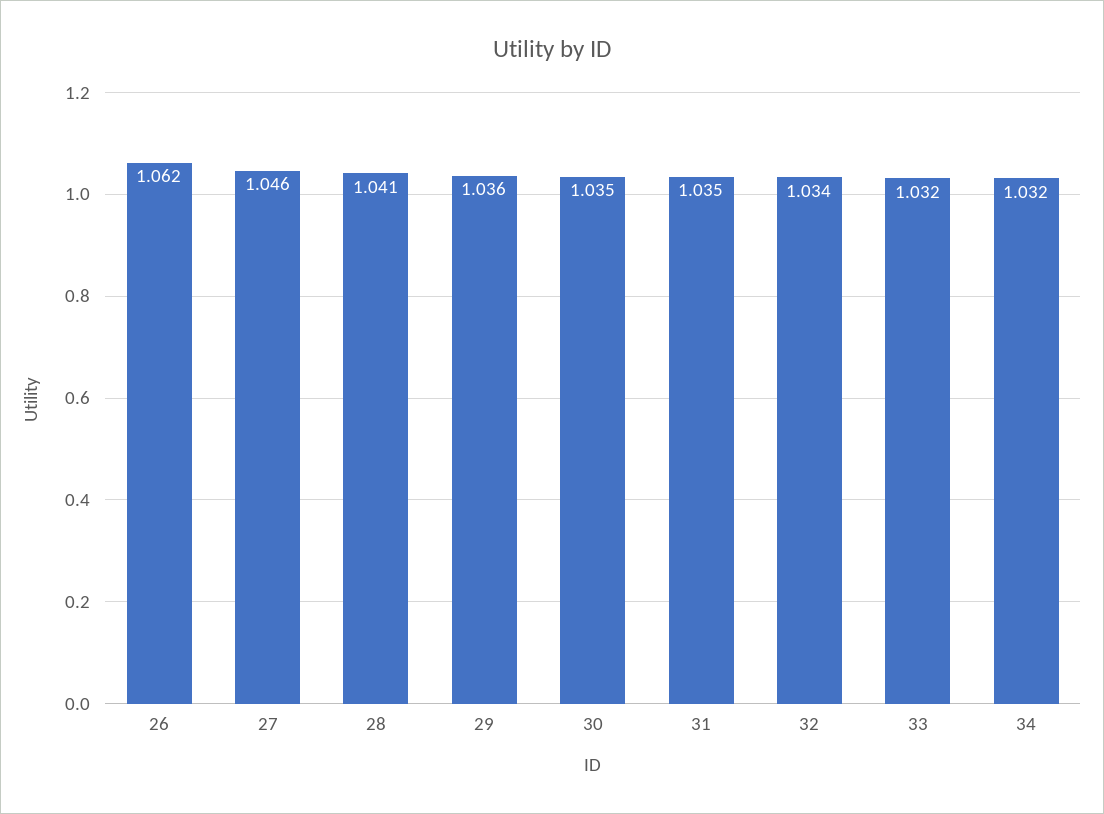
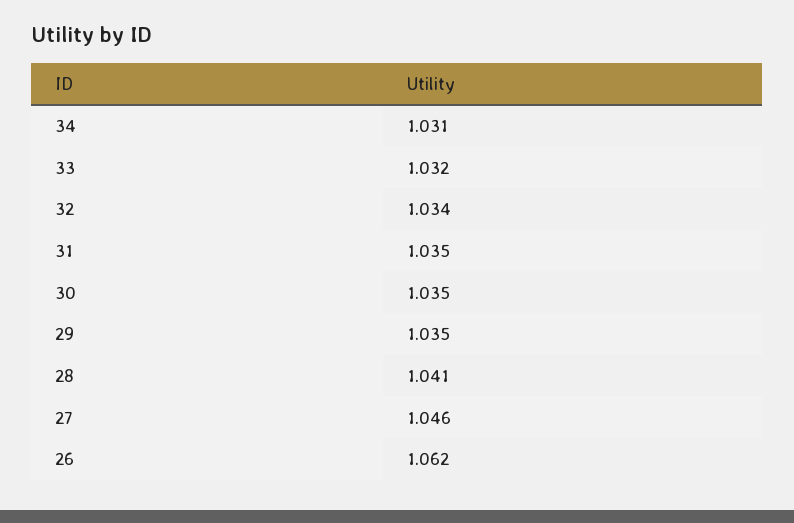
  {
    "26": 1.062,
    "27": 1.046,
    "28": 1.041,
-   "29": 1.036,
+   "29": 1.035,
    "30": 1.035,
    "31": 1.035,
    "32": 1.034,
    "33": 1.032,
-   "34": 1.032
+   "34": 1.031
  }

